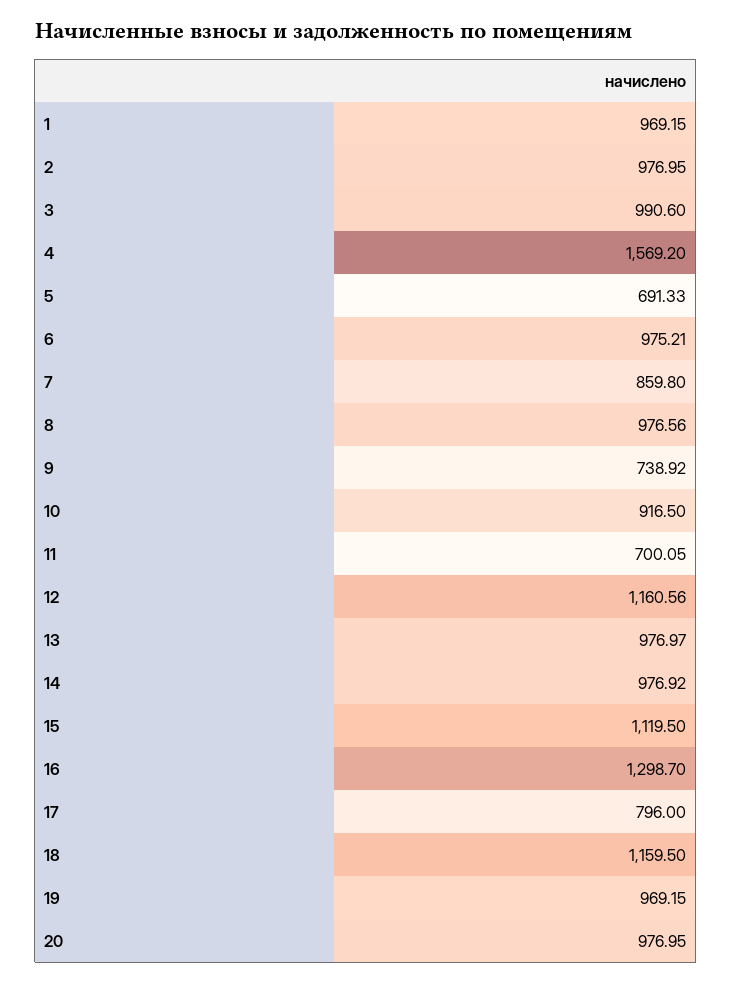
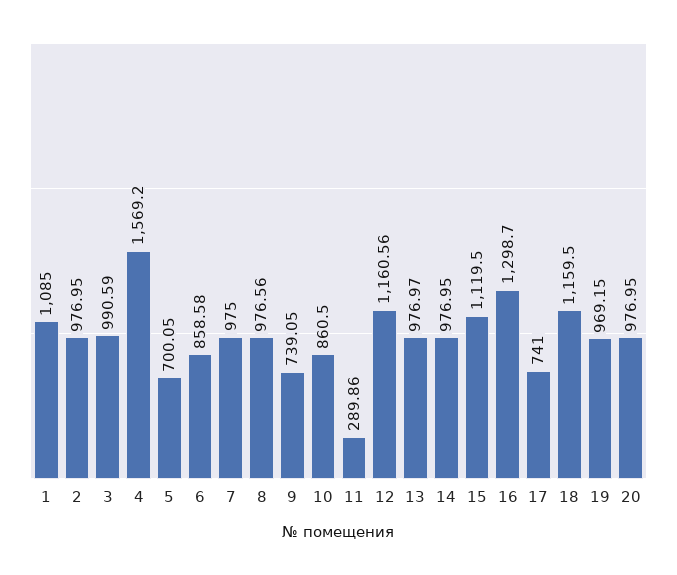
  {
-   "1": 969.15,
+   "1": 1085,
    "2": 976.95,
-   "3": 990.6,
+   "3": 990.59,
    "4": 1569.2,
-   "5": 691.33,
+   "5": 700.05,
-   "6": 975.21,
+   "6": 858.58,
-   "7": 859.8,
+   "7": 975,
    "8": 976.56,
-   "9": 738.92,
+   "9": 739.05,
-   "10": 916.5,
+   "10": 860.5,
-   "11": 700.05,
+   "11": 289.86,
    "12": 1160.56,
    "13": 976.97,
-   "14": 976.92,
+   "14": 976.95,
    "15": 1119.5,
    "16": 1298.7,
-   "17": 796,
+   "17": 741,
    "18": 1159.5,
    "19": 969.15,
    "20": 976.95
  }

